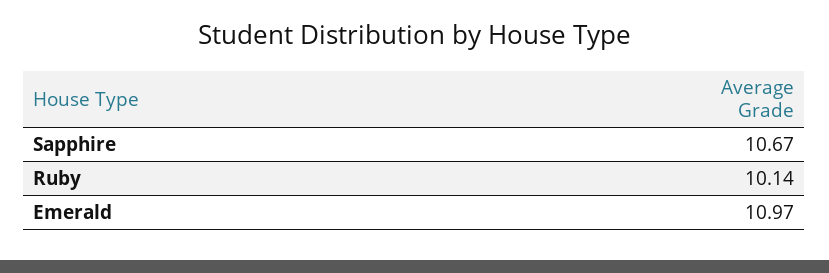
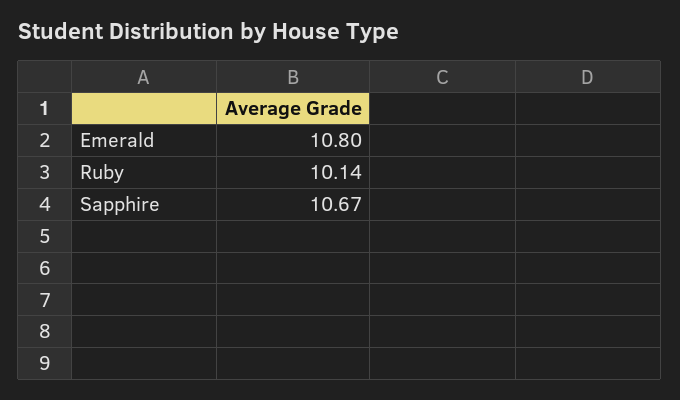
  {
    "Sapphire": 10.67,
    "Ruby": 10.14,
-   "Emerald": 10.97
+   "Emerald": 10.8
  }

